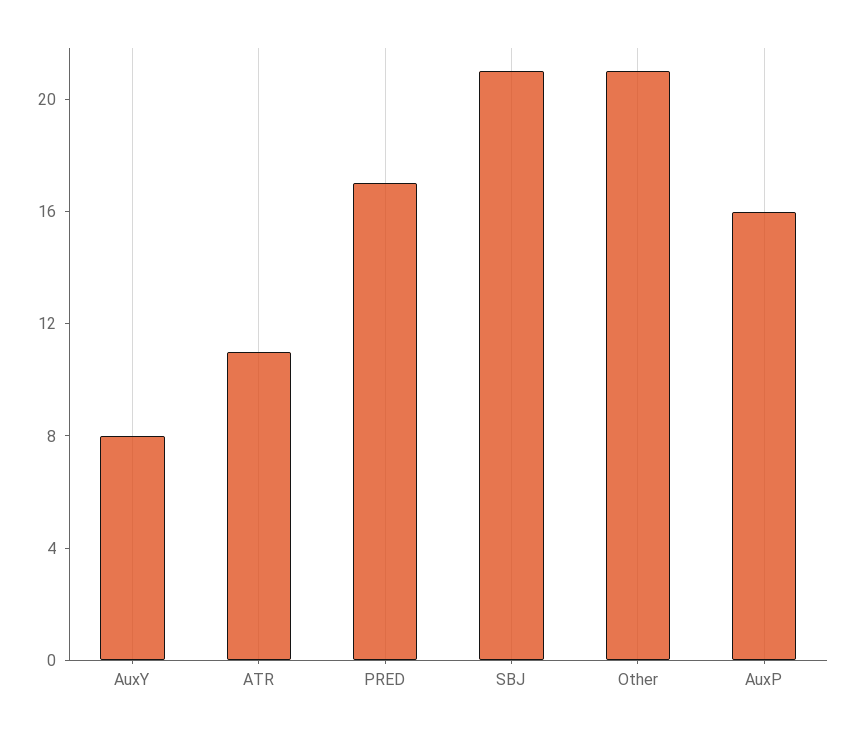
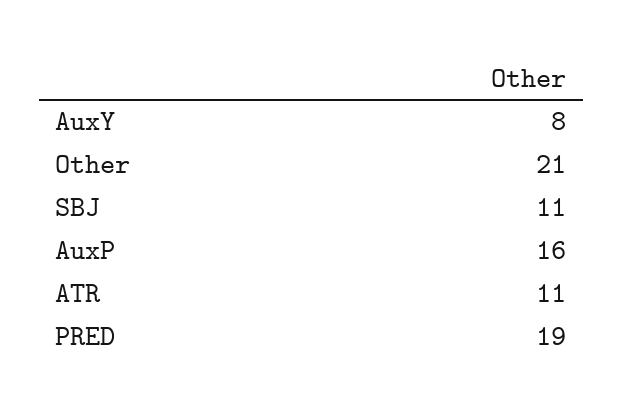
  {
    "AuxY": 8,
    "ATR": 11,
-   "PRED": 17,
+   "PRED": 19,
-   "SBJ": 21,
+   "SBJ": 11,
    "Other": 21,
    "AuxP": 16
  }

